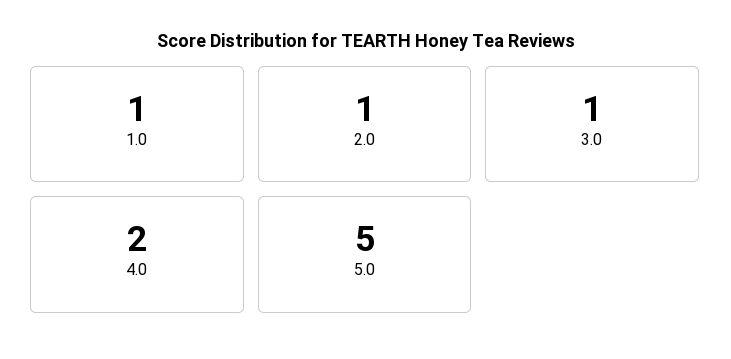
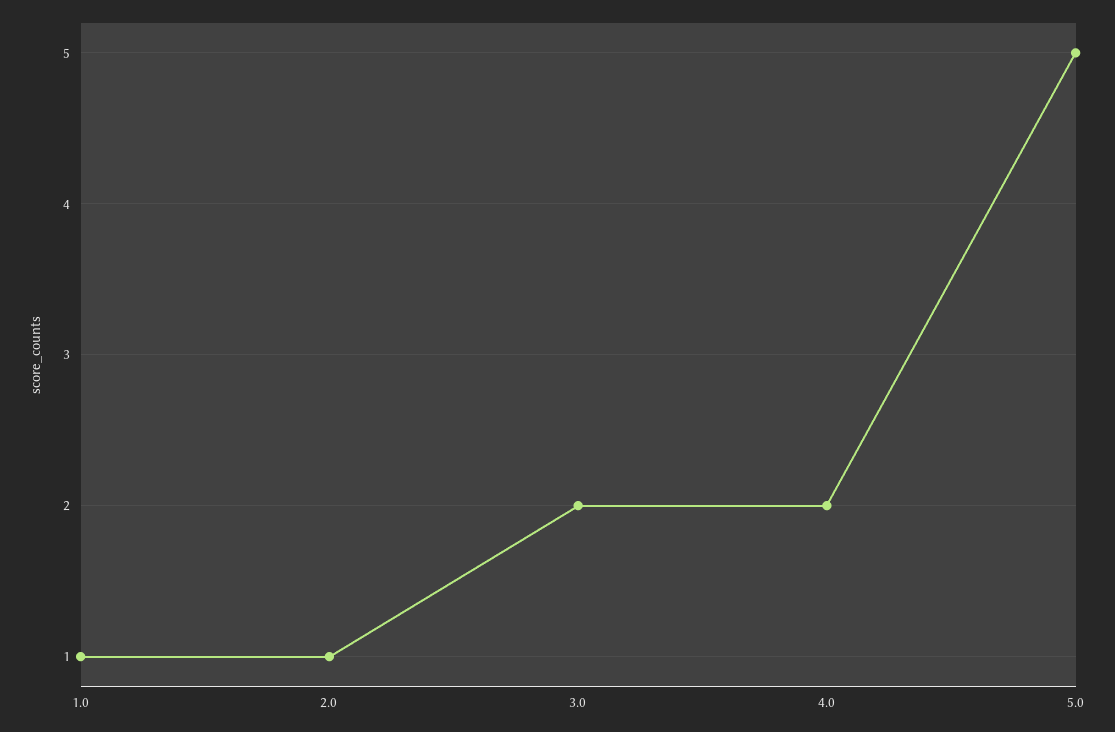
  {
    "1.0": 1,
    "2.0": 1,
-   "3.0": 1,
+   "3.0": 2,
    "4.0": 2,
    "5.0": 5
  }

